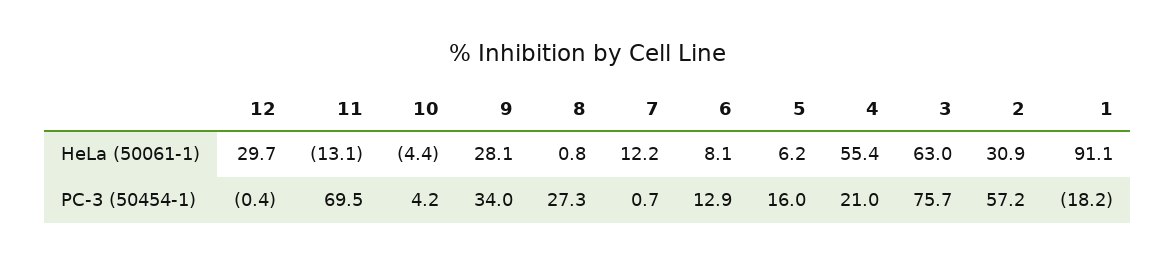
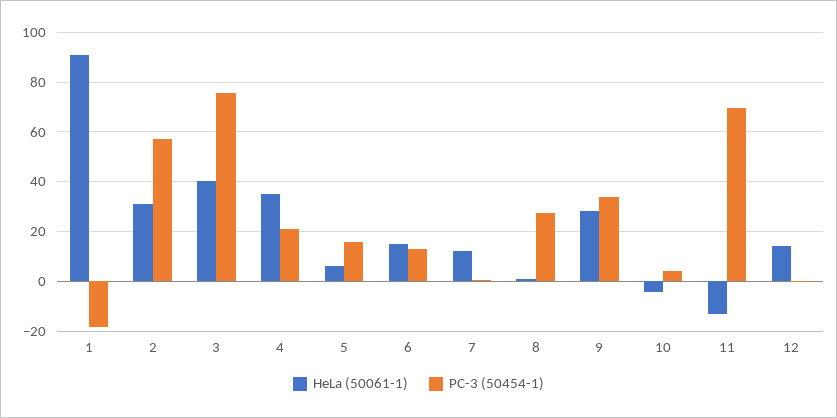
  {
    "HeLa (50061-1)": {
-     "12": 29.7,
+     "12": 15,
      "11": -13.1,
      "10": -4.4,
      "9": 28.1,
      "8": 0.8,
      "7": 12.2,
-     "6": 8.1,
+     "6": 15,
      "5": 6.2,
-     "4": 55.4,
+     "4": 35,
-     "3": 63,
+     "3": 40,
      "2": 30.9,
      "1": 91.1
    },
    "PC-3 (50454-1)": {
      "12": -0.4,
      "11": 69.5,
      "10": 4.2,
      "9": 34,
      "8": 27.3,
      "7": 0.7,
      "6": 12.9,
      "5": 16,
      "4": 21,
      "3": 75.7,
      "2": 57.2,
      "1": -18.2
    }
  }

